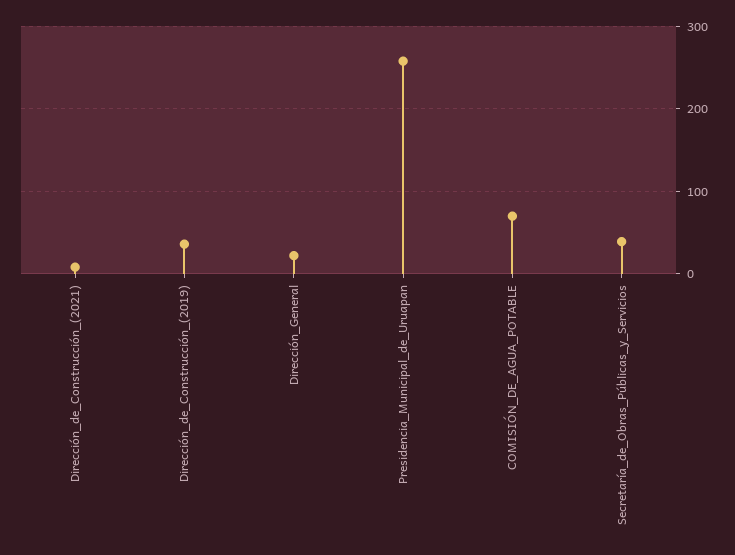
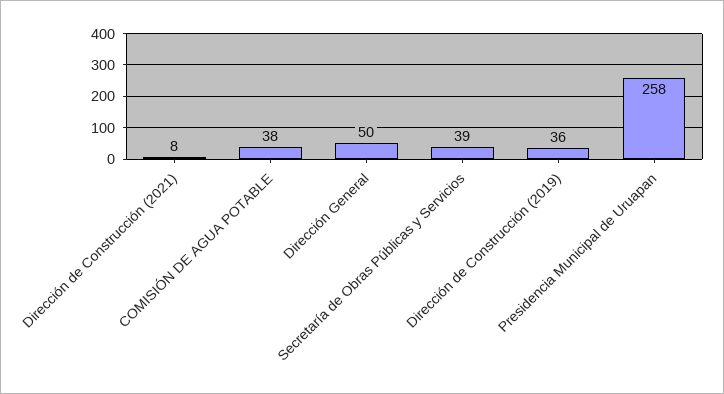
  {
    "Dirección_de_Construcción_(2021)": 8,
    "Dirección_de_Construcción_(2019)": 36,
-   "Dirección_General": 20,
+   "Dirección_General": 50,
    "Presidencia_Municipal_de_Uruapan": 258,
-   "COMISIÓN_DE_AGUA_POTABLE": 70,
+   "COMISIÓN_DE_AGUA_POTABLE": 38,
    "Secretaría_de_Obras_Públicas_y_Servicios": 39
  }

